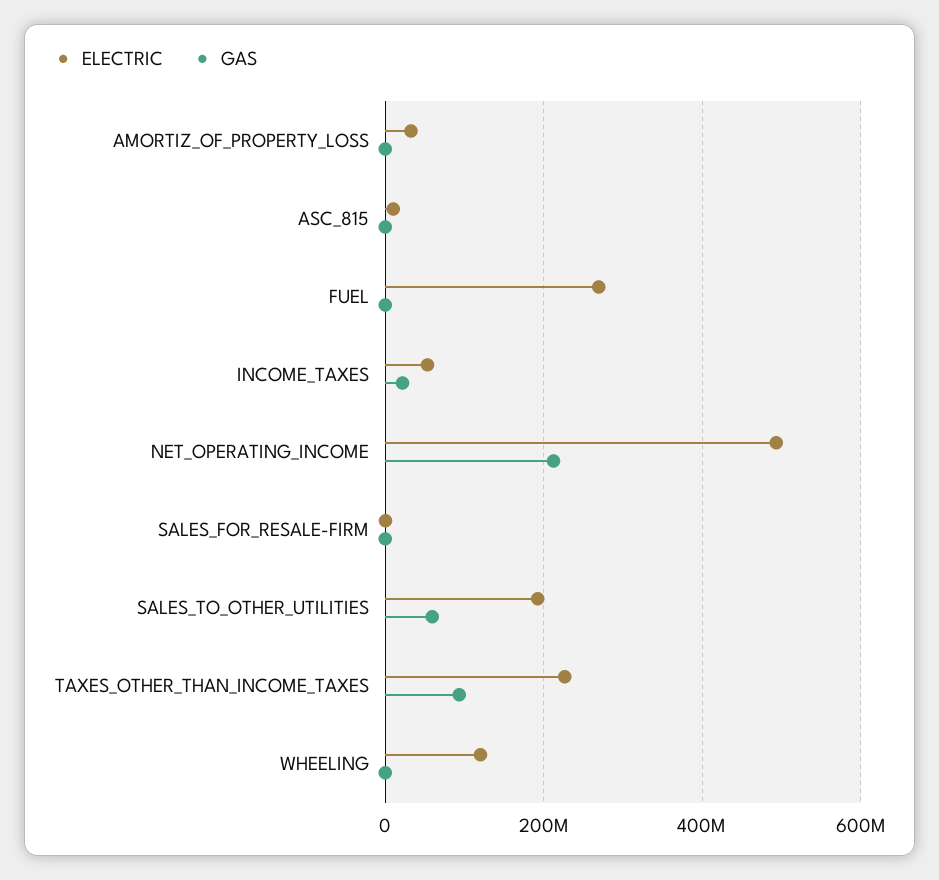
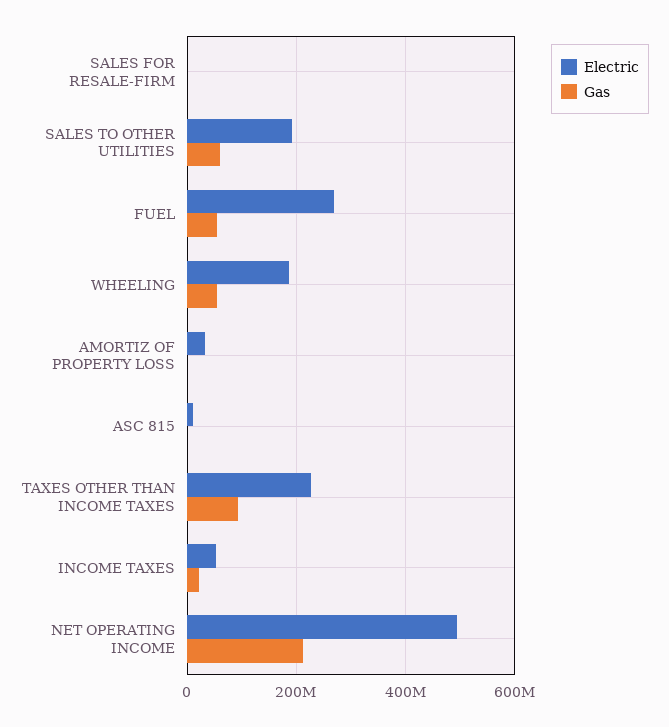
  {
    "ELECTRIC": {
      "AMORTIZ_OF_PROPERTY_LOSS": 40000000,
      "ASC_815": 20000000,
      "FUEL": 260000000,
      "INCOME_TAXES": 60000000,
      "NET_OPERATING_INCOME": 500000000,
      "SALES_FOR_RESALE-FIRM": 0,
      "SALES_TO_OTHER_UTILITIES": 200000000,
      "TAXES_OTHER_THAN_INCOME_TAXES": 220000000,
-     "WHEELING": 120000000
+     "WHEELING": 180000000
    },
    "GAS": {
      "AMORTIZ_OF_PROPERTY_LOSS": 0,
      "ASC_815": 0,
-     "FUEL": 0,
+     "FUEL": 60000000,
      "INCOME_TAXES": 20000000,
      "NET_OPERATING_INCOME": 220000000,
      "SALES_FOR_RESALE-FIRM": 0,
      "SALES_TO_OTHER_UTILITIES": 60000000,
      "TAXES_OTHER_THAN_INCOME_TAXES": 100000000,
-     "WHEELING": 0
+     "WHEELING": 60000000
    }
  }

